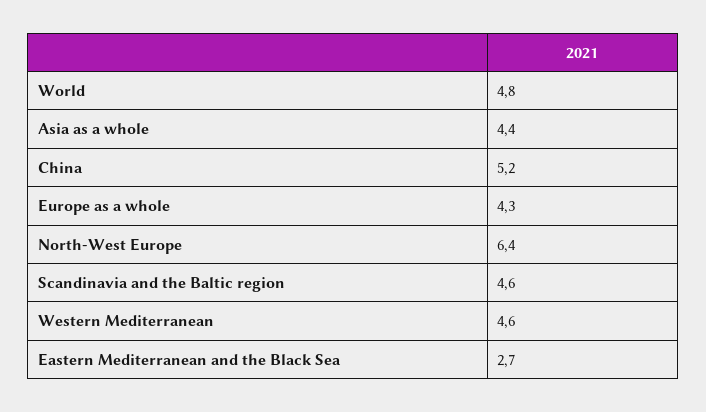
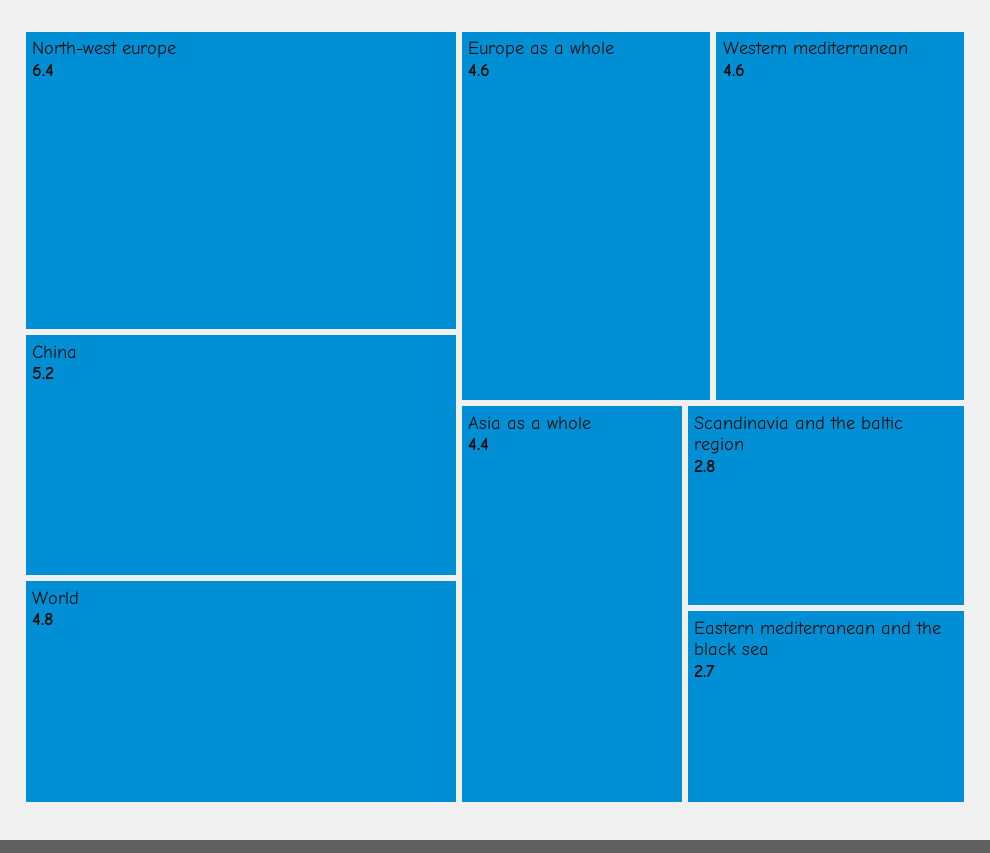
  {
    "World": 4.8,
    "Asia as a whole": 4.4,
    "China": 5.2,
-   "Europe as a whole": 4.3,
+   "Europe as a whole": 4.6,
    "North-West Europe": 6.4,
-   "Scandinavia and the Baltic region": 4.6,
+   "Scandinavia and the Baltic region": 2.8,
    "Western Mediterranean": 4.6,
    "Eastern Mediterranean and the Black Sea": 2.7
  }

